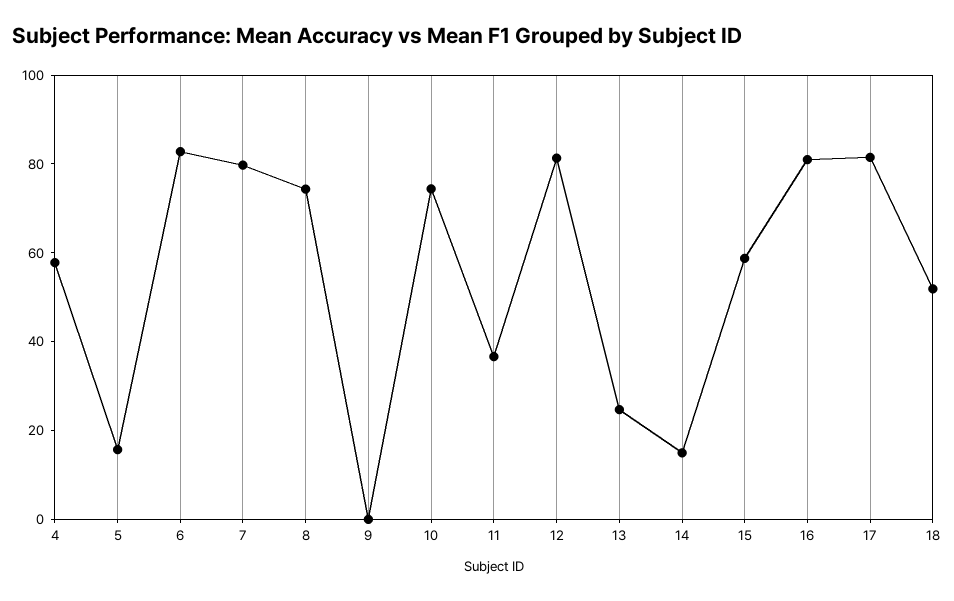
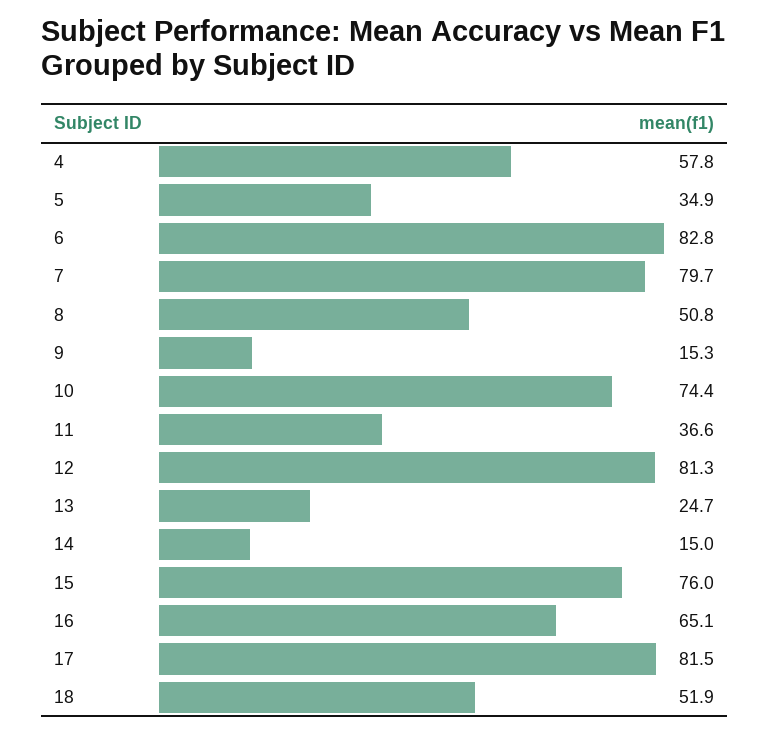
  {
    "4": 57.8,
-   "5": 15,
+   "5": 34.9,
    "6": 82.8,
    "7": 79.7,
-   "8": 75,
+   "8": 50.8,
-   "9": 0,
+   "9": 15.3,
    "10": 74.4,
    "11": 36.6,
    "12": 81.3,
    "13": 24.7,
    "14": 15,
-   "15": 60,
+   "15": 76,
-   "16": 80,
+   "16": 65.1,
    "17": 81.5,
    "18": 51.9
  }

